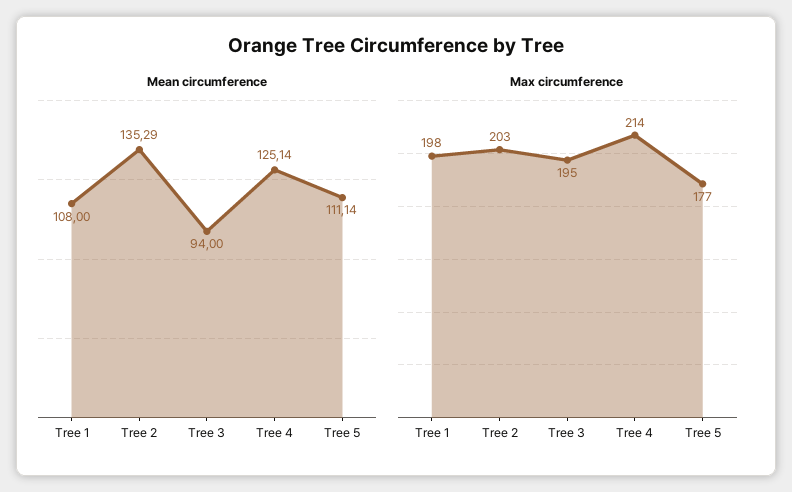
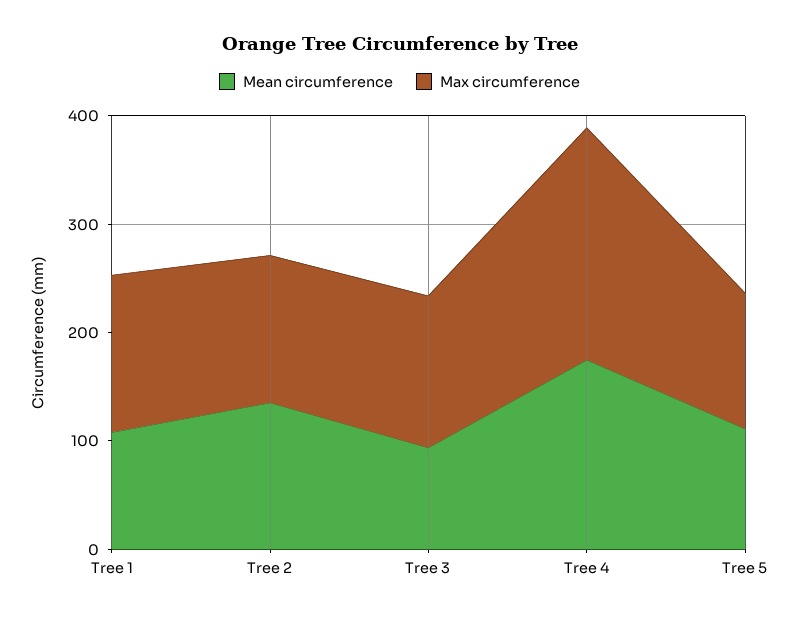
  {
    "Mean circumference": {
      "Tree 1": 108,
      "Tree 2": 135.29,
      "Tree 3": 94,
-     "Tree 4": 125.14,
+     "Tree 4": 180,
      "Tree 5": 111.14
    },
    "Max circumference": {
-     "Tree 1": 198,
+     "Tree 1": 140,
-     "Tree 2": 203,
+     "Tree 2": 140,
-     "Tree 3": 195,
+     "Tree 3": 140,
      "Tree 4": 214,
-     "Tree 5": 177
+     "Tree 5": 120
    }
  }

